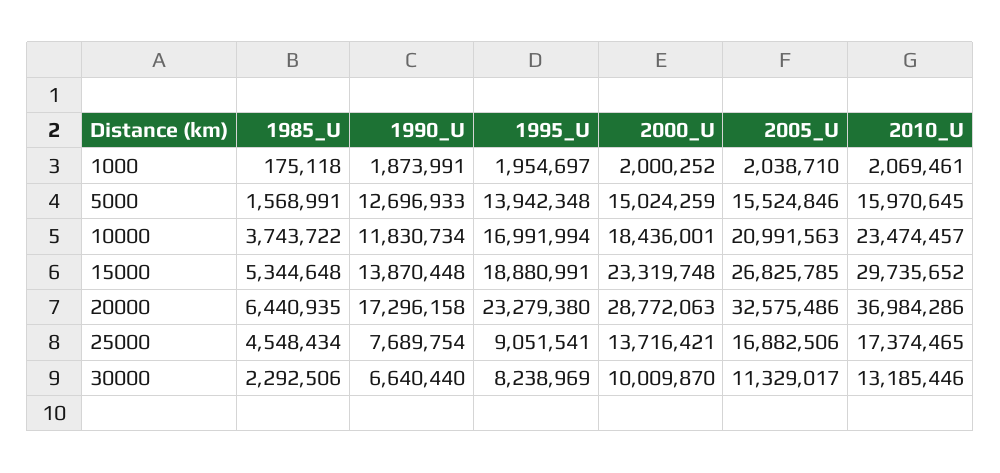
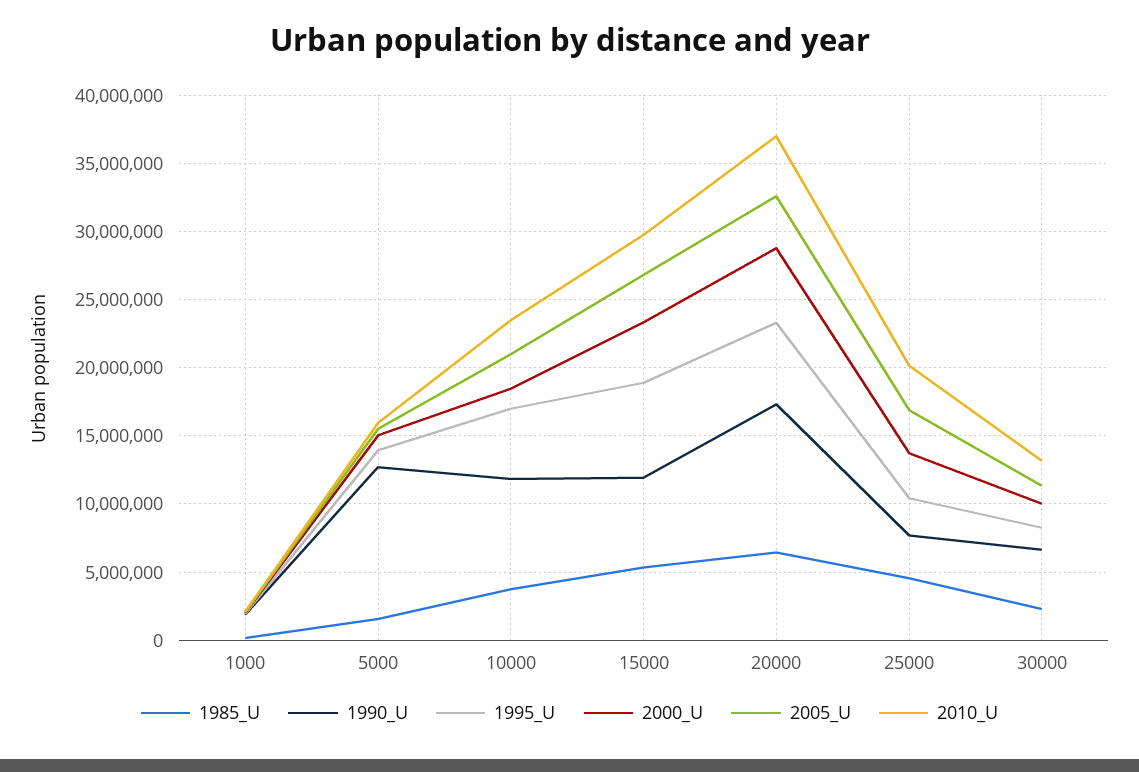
  {
    "1985_U": {
      "1000": 175118,
      "5000": 1568991,
      "10000": 3743722,
      "15000": 5344648,
      "20000": 6440935,
      "25000": 4548434,
      "30000": 2292506
    },
    "1990_U": {
      "1000": 1873991,
      "5000": 12696933,
      "10000": 11830734,
-     "15000": 13870448,
+     "15000": 12000000,
      "20000": 17296158,
      "25000": 7689754,
      "30000": 6640440
    },
    "1995_U": {
      "1000": 1954697,
      "5000": 13942348,
      "10000": 16991994,
      "15000": 18880991,
      "20000": 23279380,
-     "25000": 9051541,
+     "25000": 10500000,
      "30000": 8238969
    },
    "2000_U": {
      "1000": 2000252,
      "5000": 15024259,
      "10000": 18436001,
      "15000": 23319748,
      "20000": 28772063,
      "25000": 13716421,
      "30000": 10009870
    },
    "2005_U": {
      "1000": 2038710,
      "5000": 15524846,
      "10000": 20991563,
      "15000": 26825785,
      "20000": 32575486,
      "25000": 16882506,
      "30000": 11329017
    },
    "2010_U": {
      "1000": 2069461,
      "5000": 15970645,
      "10000": 23474457,
      "15000": 29735652,
      "20000": 36984286,
-     "25000": 17374465,
+     "25000": 20000000,
      "30000": 13185446
    }
  }

